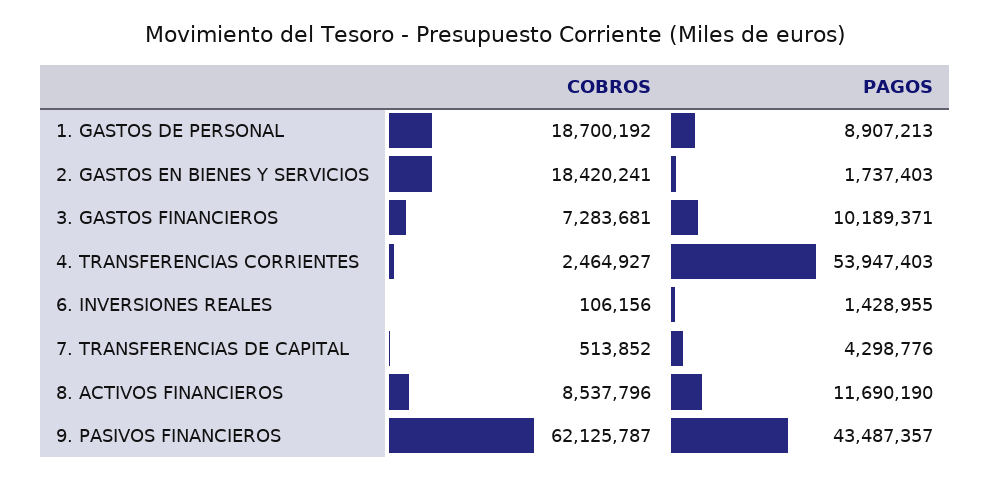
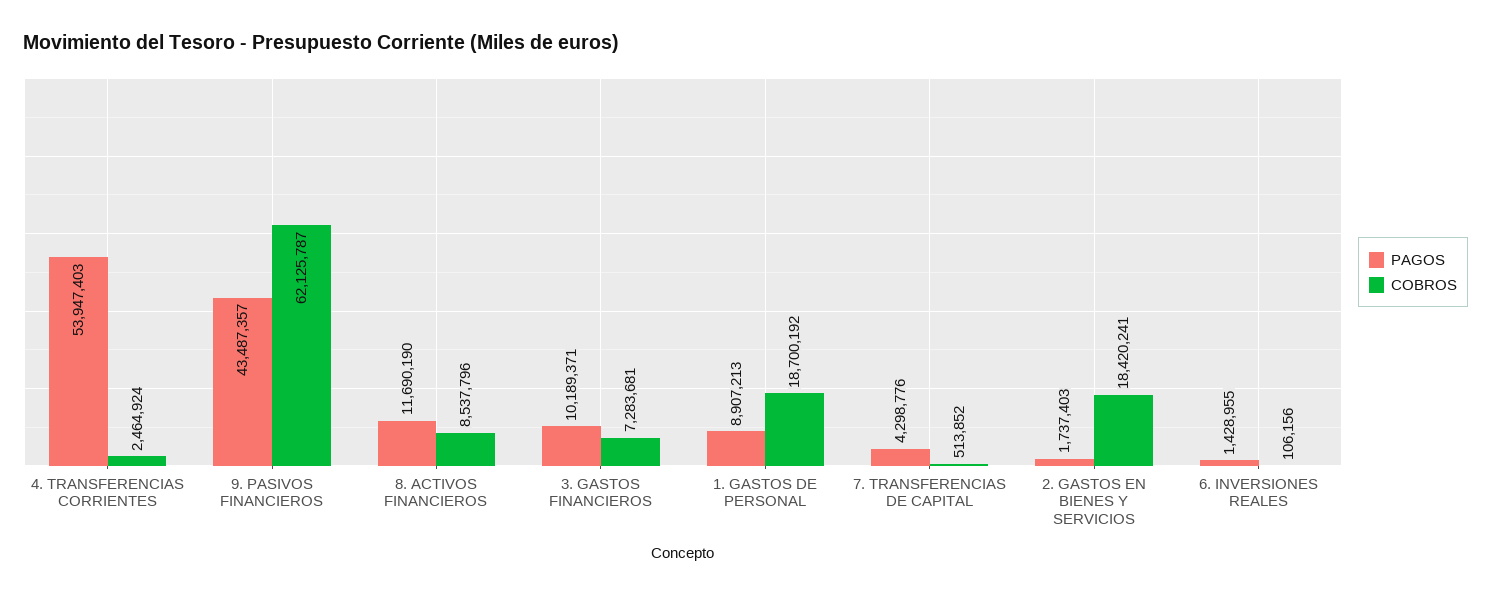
  {
    "COBROS": {
      "1. GASTOS DE PERSONAL": 18700192,
      "2. GASTOS EN BIENES Y SERVICIOS": 18420241,
      "3. GASTOS FINANCIEROS": 7283681,
-     "4. TRANSFERENCIAS CORRIENTES": 2464927,
+     "4. TRANSFERENCIAS CORRIENTES": 2464924,
      "6. INVERSIONES REALES": 106156,
      "7. TRANSFERENCIAS DE CAPITAL": 513852,
      "8. ACTIVOS FINANCIEROS": 8537796,
      "9. PASIVOS FINANCIEROS": 62125787
    },
    "PAGOS": {
      "1. GASTOS DE PERSONAL": 8907213,
      "2. GASTOS EN BIENES Y SERVICIOS": 1737403,
      "3. GASTOS FINANCIEROS": 10189371,
      "4. TRANSFERENCIAS CORRIENTES": 53947403,
      "6. INVERSIONES REALES": 1428955,
      "7. TRANSFERENCIAS DE CAPITAL": 4298776,
      "8. ACTIVOS FINANCIEROS": 11690190,
      "9. PASIVOS FINANCIEROS": 43487357
    }
  }

